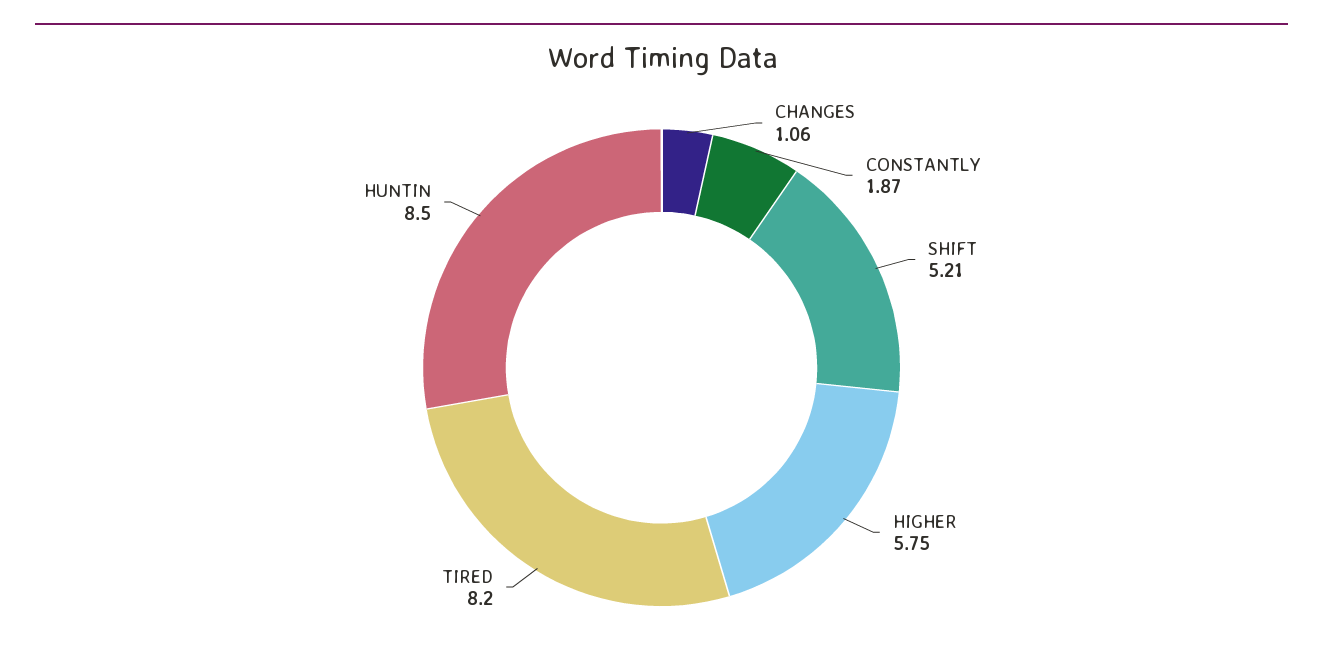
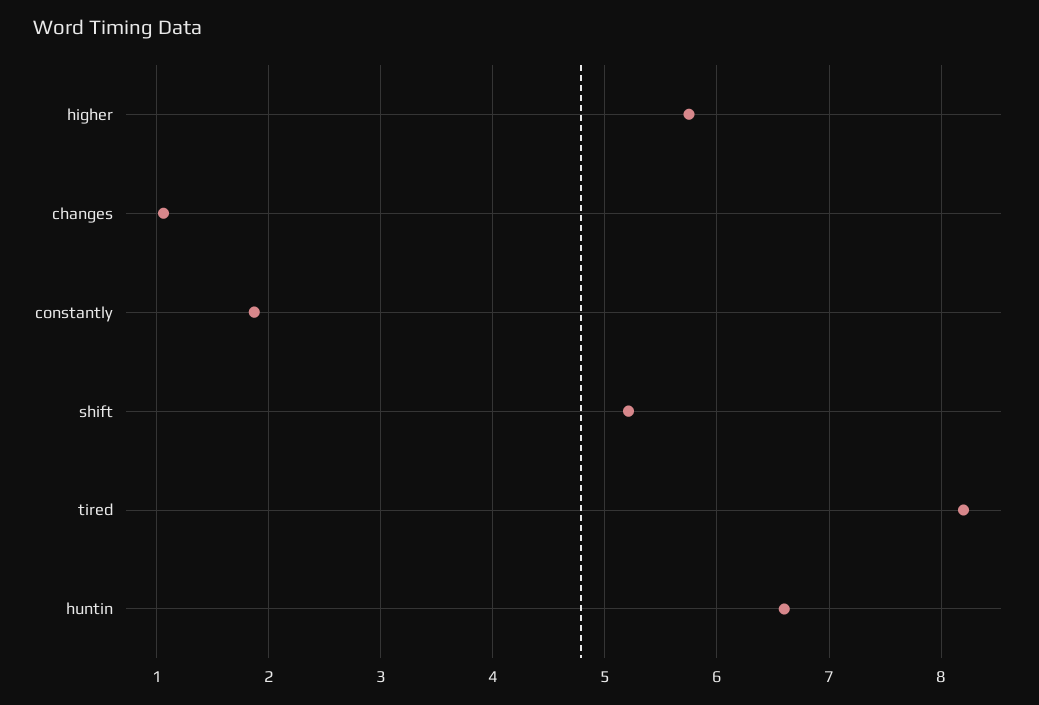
  {
    "CHANGES": 1.06,
    "CONSTANTLY": 1.87,
    "SHIFT": 5.21,
    "HIGHER": 5.75,
    "TIRED": 8.2,
-   "HUNTIN": 8.5
+   "HUNTIN": 6.6
  }

